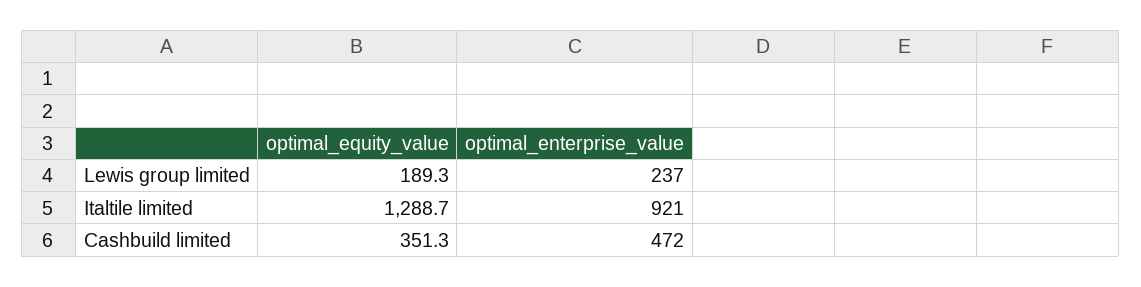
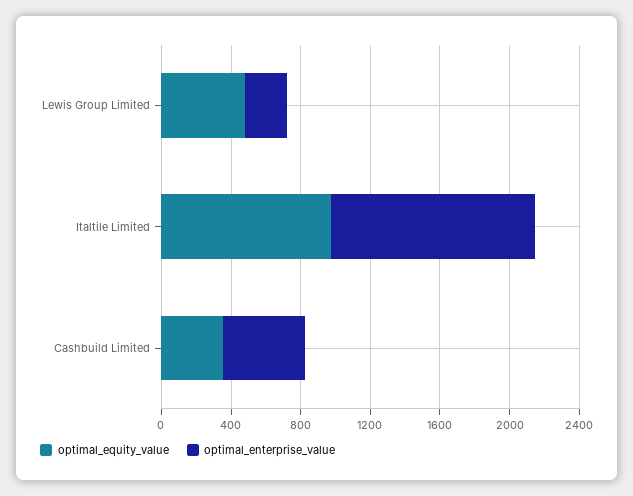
  {
    "optimal_equity_value": {
-     "Lewis group limited": 189.3,
+     "Lewis group limited": 500,
-     "Italtile limited": 1288.7,
+     "Italtile limited": 1000,
      "Cashbuild limited": 351.3
    },
    "optimal_enterprise_value": {
      "Lewis group limited": 237,
-     "Italtile limited": 921,
+     "Italtile limited": 1200,
      "Cashbuild limited": 472
    }
  }

